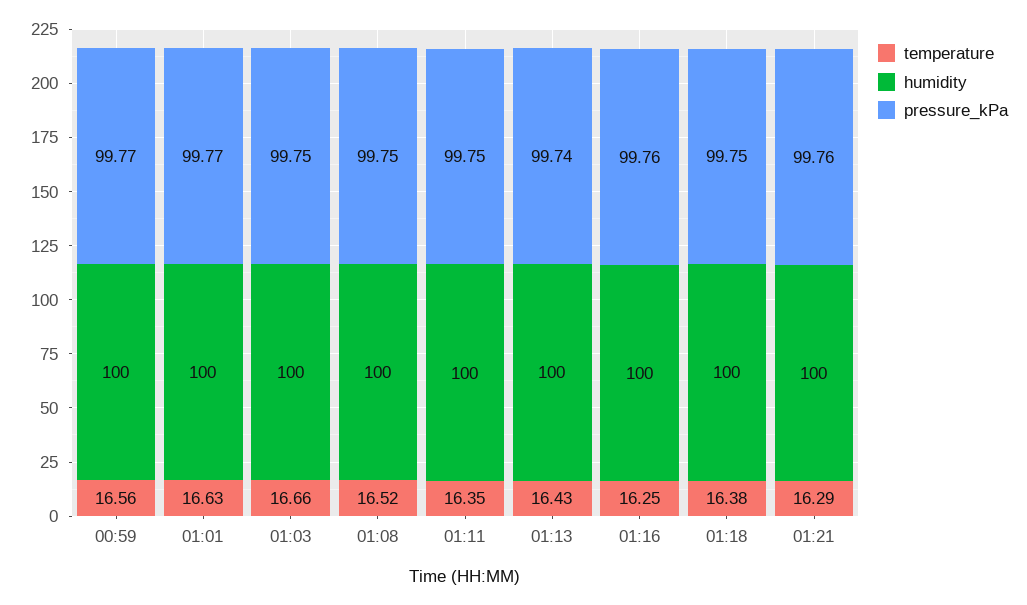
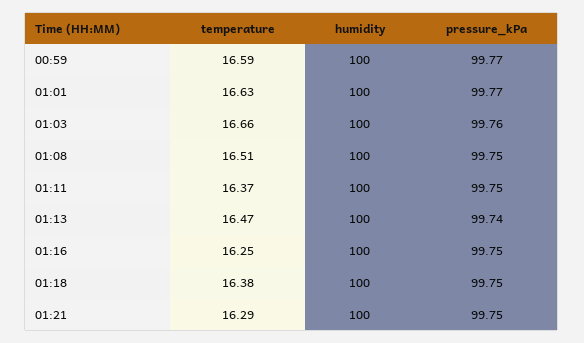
  {
    "temperature": {
-     "00:59": 16.56,
+     "00:59": 16.59,
      "01:01": 16.63,
      "01:03": 16.66,
-     "01:08": 16.52,
+     "01:08": 16.51,
-     "01:11": 16.35,
+     "01:11": 16.37,
-     "01:13": 16.43,
+     "01:13": 16.47,
      "01:16": 16.25,
      "01:18": 16.38,
      "01:21": 16.29
    },
    "humidity": {
      "00:59": 100,
      "01:01": 100,
      "01:03": 100,
      "01:08": 100,
      "01:11": 100,
      "01:13": 100,
      "01:16": 100,
      "01:18": 100,
      "01:21": 100
    },
    "pressure_kPa": {
      "00:59": 99.77,
      "01:01": 99.77,
-     "01:03": 99.75,
+     "01:03": 99.76,
      "01:08": 99.75,
      "01:11": 99.75,
      "01:13": 99.74,
-     "01:16": 99.76,
+     "01:16": 99.75,
      "01:18": 99.75,
-     "01:21": 99.76
+     "01:21": 99.75
    }
  }

